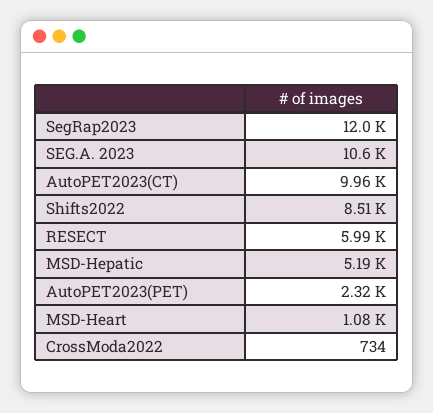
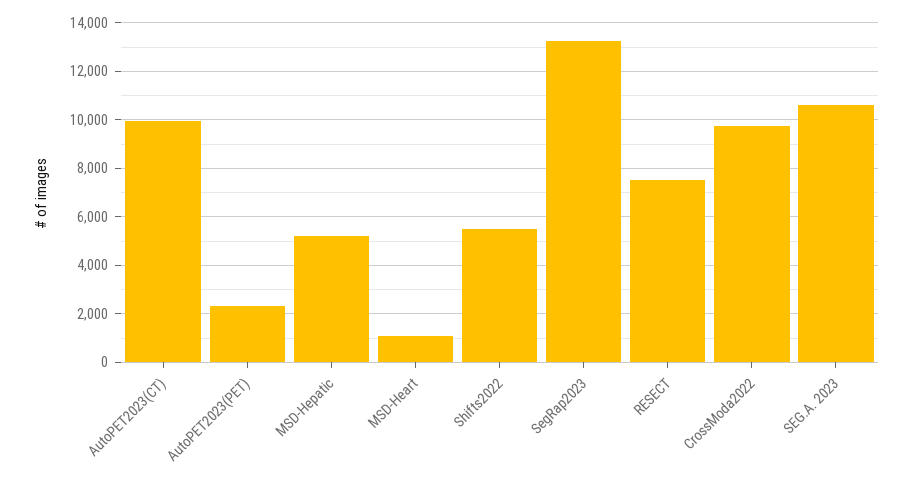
  {
-   "SegRap2023": 12000,
+   "SegRap2023": 13250,
    "SEG.A. 2023": 10600,
    "AutoPET2023(CT)": 9960,
-   "Shifts2022": 8510,
+   "Shifts2022": 5500,
-   "RESECT": 5990,
+   "RESECT": 7500,
    "MSD-Hepatic": 5190,
    "AutoPET2023(PET)": 2320,
    "MSD-Heart": 1080,
-   "CrossModa2022": 734
+   "CrossModa2022": 9750
  }

